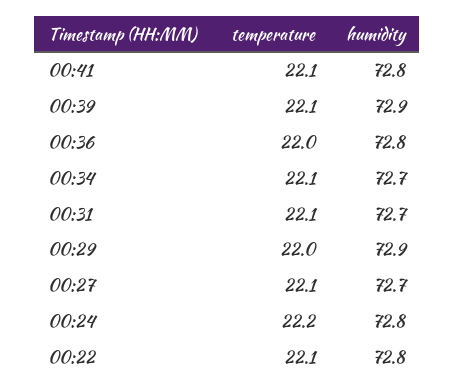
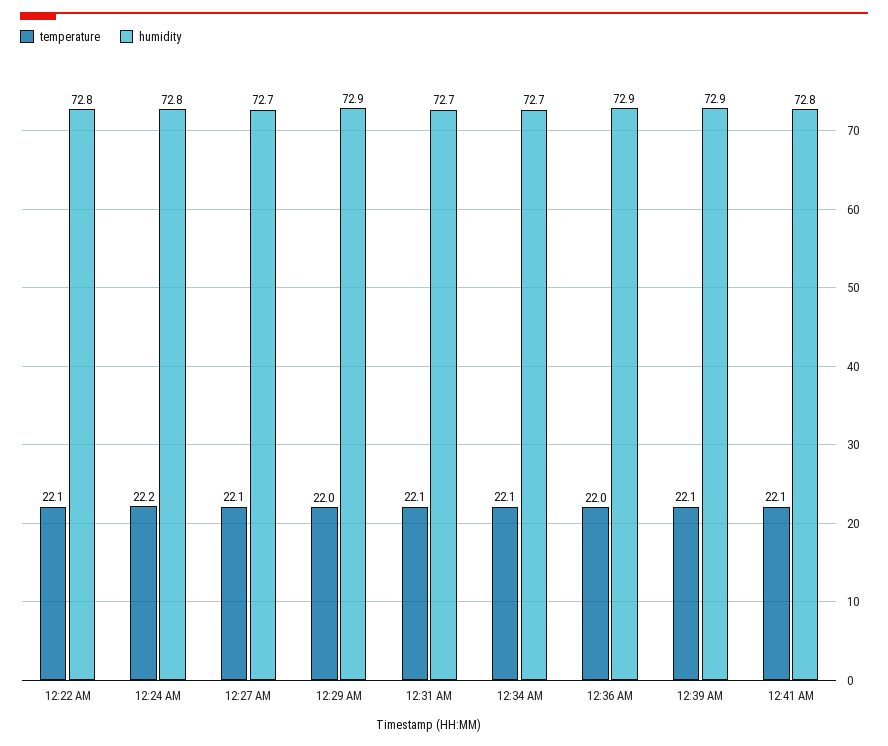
  {
    "temperature": {
      "00:41": 22.1,
      "00:39": 22.1,
      "00:36": 22,
      "00:34": 22.1,
      "00:31": 22.1,
      "00:29": 22,
      "00:27": 22.1,
      "00:24": 22.2,
      "00:22": 22.1
    },
    "humidity": {
      "00:41": 72.8,
      "00:39": 72.9,
-     "00:36": 72.8,
+     "00:36": 72.9,
      "00:34": 72.7,
      "00:31": 72.7,
      "00:29": 72.9,
      "00:27": 72.7,
      "00:24": 72.8,
      "00:22": 72.8
    }
  }

